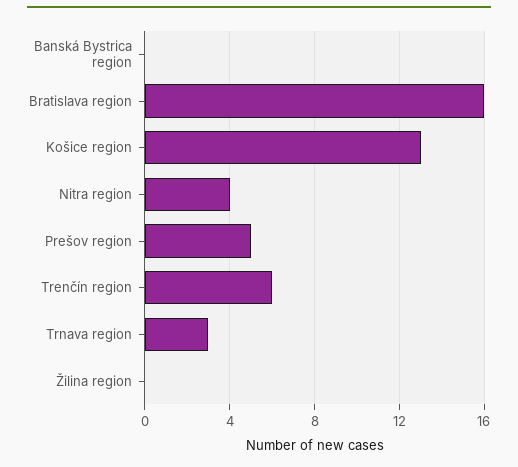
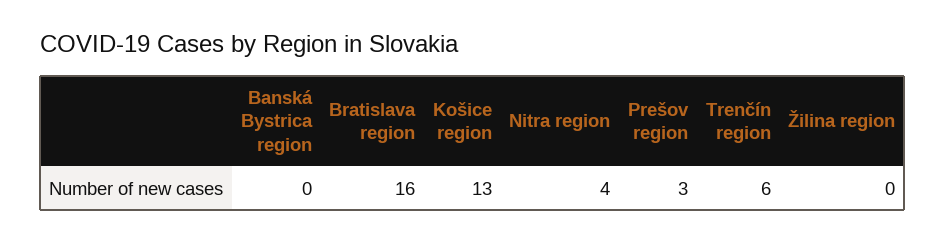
  {
    "Banská Bystrica region": 0,
    "Bratislava region": 16,
    "Košice region": 13,
    "Nitra region": 4,
-   "Prešov region": 5,
+   "Prešov region": 3,
    "Trenčín region": 6,
-   "Trnava region": 3,
    "Žilina region": 0
  }

